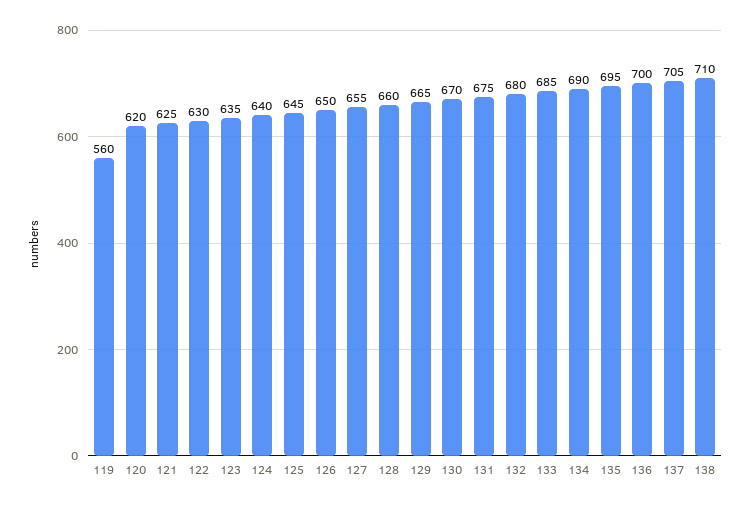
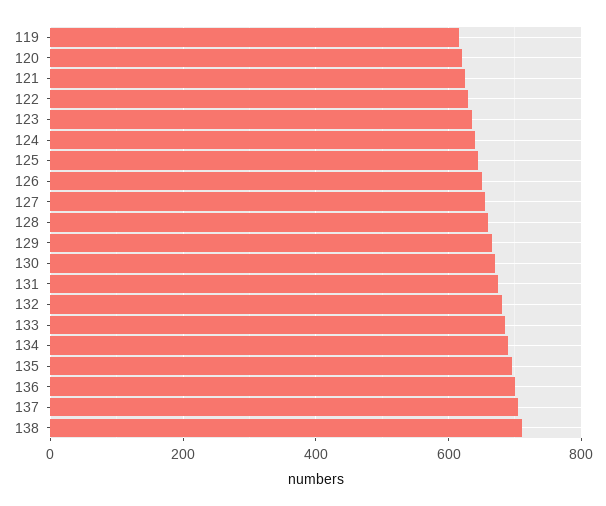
  {
-   "119": 560,
+   "119": 620,
    "120": 620,
    "121": 625,
    "122": 630,
    "123": 635,
    "124": 640,
    "125": 645,
    "126": 650,
    "127": 655,
    "128": 660,
    "129": 665,
    "130": 670,
    "131": 675,
    "132": 680,
    "133": 685,
    "134": 690,
    "135": 695,
    "136": 700,
    "137": 705,
    "138": 710
  }

